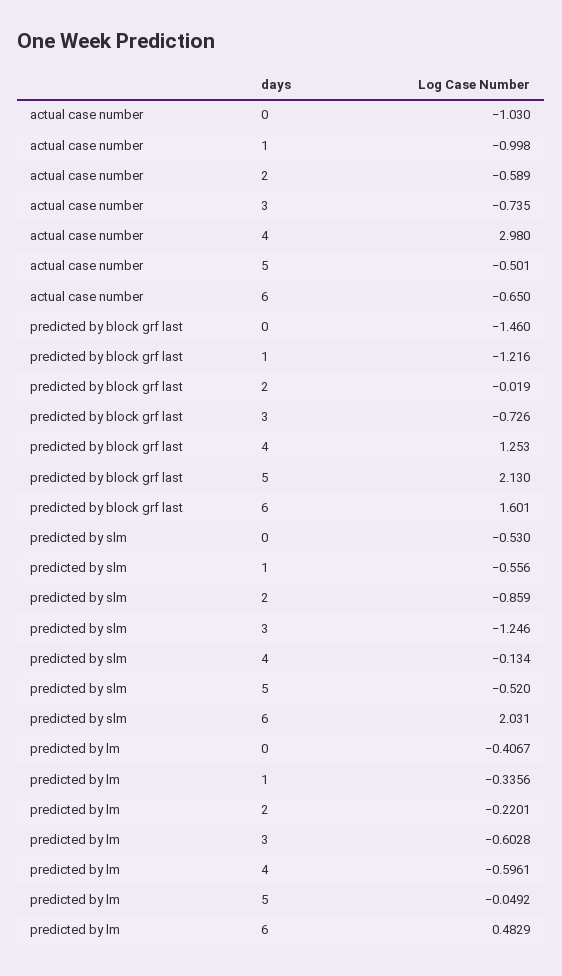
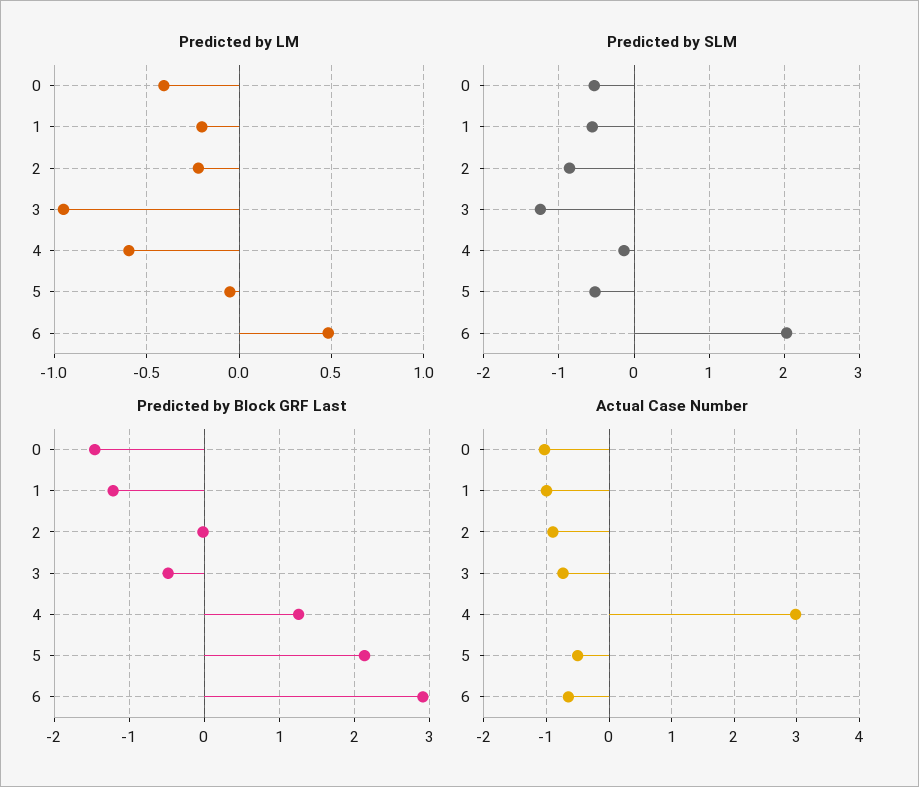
  {
    "actual case number": {
      "0": -1.03,
      "1": -0.998,
-     "2": -0.589,
+     "2": -0.9,
      "3": -0.735,
      "4": 2.98,
      "5": -0.501,
      "6": -0.65
    },
    "predicted by block grf last": {
      "0": -1.46,
      "1": -1.216,
      "2": -0.019,
-     "3": -0.726,
+     "3": -0.5,
      "4": 1.253,
      "5": 2.13,
-     "6": 1.601
+     "6": 2.9
    },
    "predicted by slm": {
      "0": -0.53,
      "1": -0.556,
      "2": -0.859,
      "3": -1.246,
      "4": -0.134,
      "5": -0.52,
      "6": 2.031
    },
    "predicted by lm": {
      "0": -0.4067,
-     "1": -0.3356,
+     "1": -0.2,
      "2": -0.2201,
-     "3": -0.6028,
+     "3": -0.95,
      "4": -0.5961,
      "5": -0.0492,
      "6": 0.4829
    }
  }

